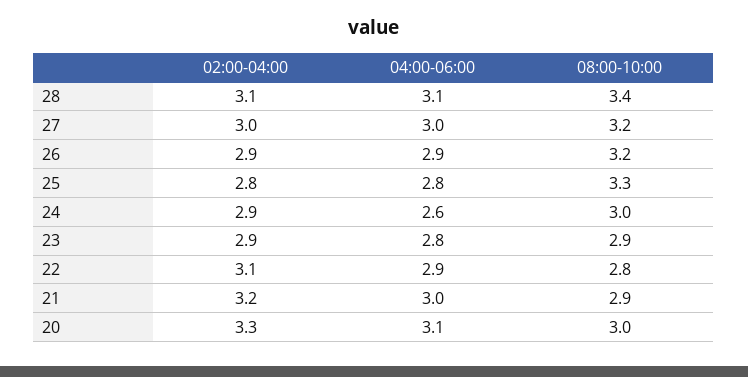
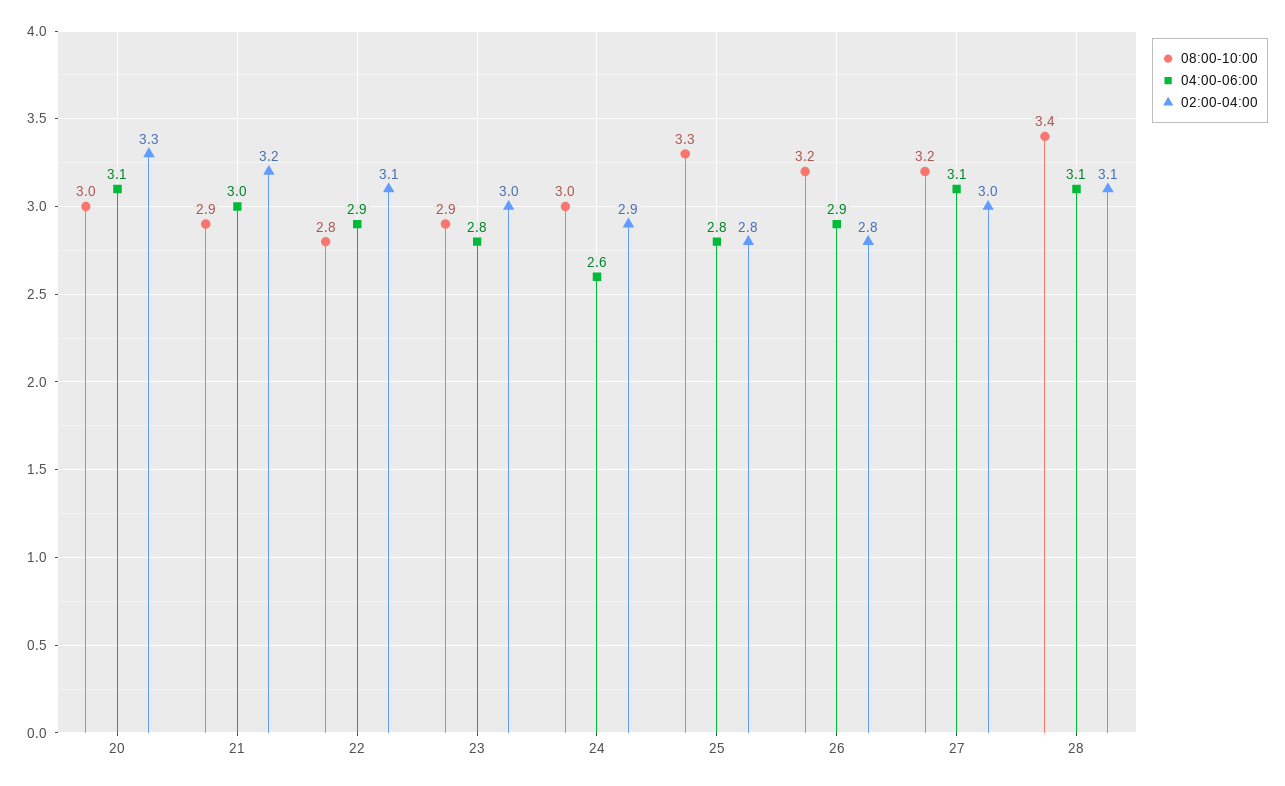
  {
    "02:00-04:00": {
      "28": 3.1,
      "27": 3,
-     "26": 2.9,
+     "26": 2.8,
      "25": 2.8,
      "24": 2.9,
-     "23": 2.9,
+     "23": 3,
      "22": 3.1,
      "21": 3.2,
      "20": 3.3
    },
    "04:00-06:00": {
      "28": 3.1,
-     "27": 3,
+     "27": 3.1,
      "26": 2.9,
      "25": 2.8,
      "24": 2.6,
      "23": 2.8,
      "22": 2.9,
      "21": 3,
      "20": 3.1
    },
    "08:00-10:00": {
      "28": 3.4,
      "27": 3.2,
      "26": 3.2,
      "25": 3.3,
      "24": 3,
      "23": 2.9,
      "22": 2.8,
      "21": 2.9,
      "20": 3
    }
  }

